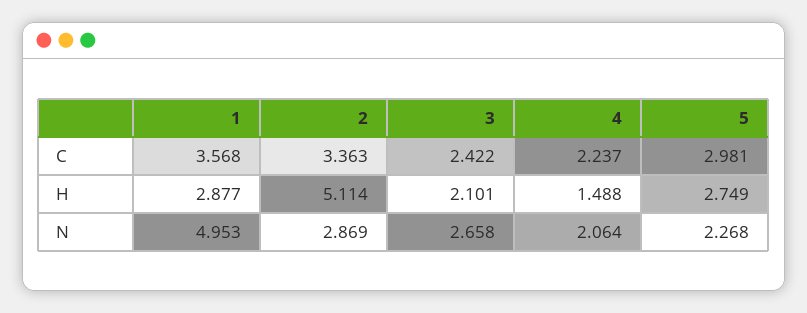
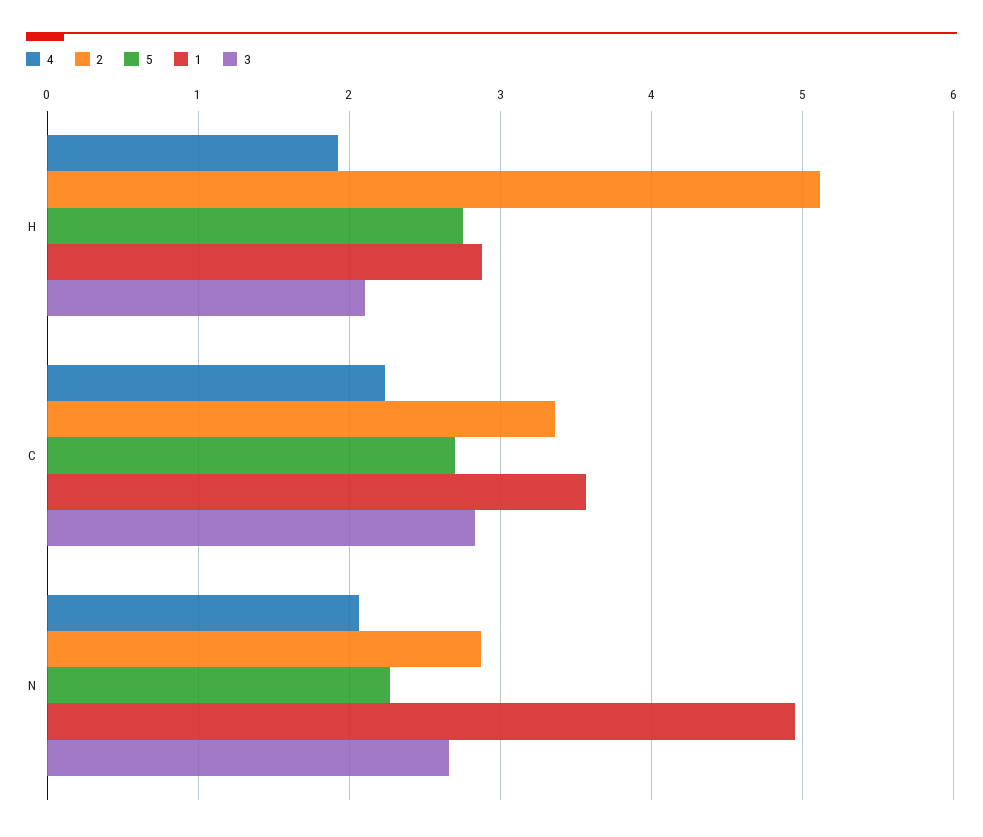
  {
    "1": {
      "C": 3.568,
      "H": 2.877,
      "N": 4.953
    },
    "2": {
      "C": 3.363,
      "H": 5.114,
      "N": 2.869
    },
    "3": {
-     "C": 2.422,
+     "C": 2.8,
      "H": 2.101,
      "N": 2.658
    },
    "4": {
      "C": 2.237,
-     "H": 1.488,
+     "H": 1.9,
      "N": 2.064
    },
    "5": {
-     "C": 2.981,
+     "C": 2.7,
      "H": 2.749,
      "N": 2.268
    }
  }

